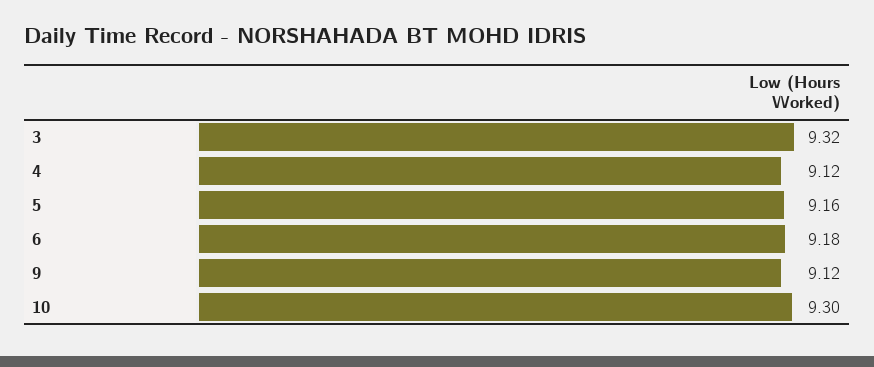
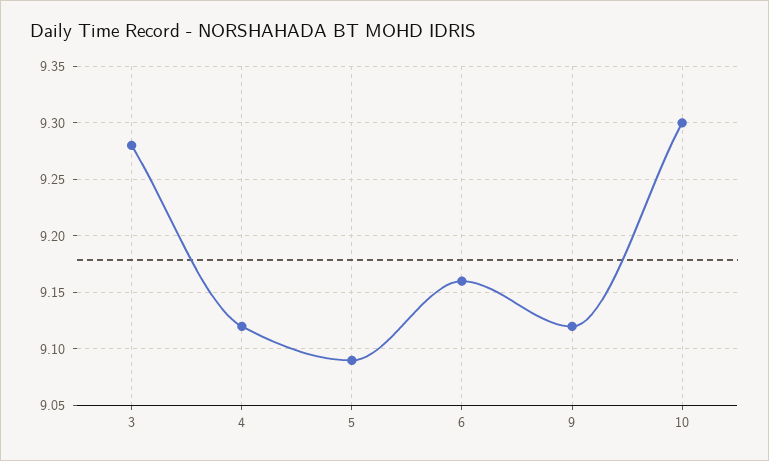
  {
-   "3": 9.32,
+   "3": 9.28,
    "4": 9.12,
-   "5": 9.16,
+   "5": 9.09,
-   "6": 9.18,
+   "6": 9.16,
    "9": 9.12,
    "10": 9.3
  }

